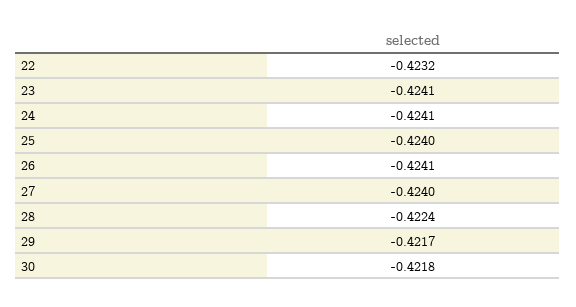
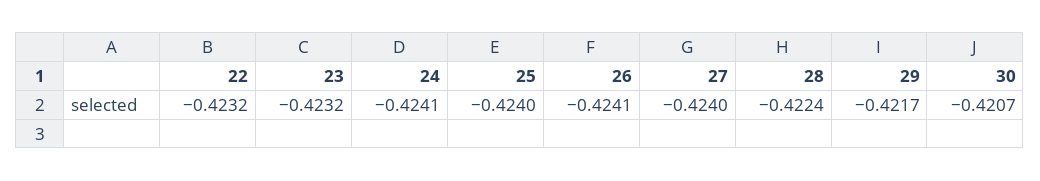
  {
    "22": -0.4232,
-   "23": -0.4241,
+   "23": -0.4232,
    "24": -0.4241,
    "25": -0.424,
    "26": -0.4241,
    "27": -0.424,
    "28": -0.4224,
    "29": -0.4217,
-   "30": -0.4218
+   "30": -0.4207
  }

